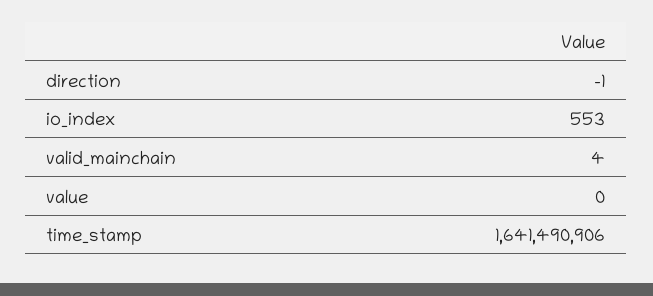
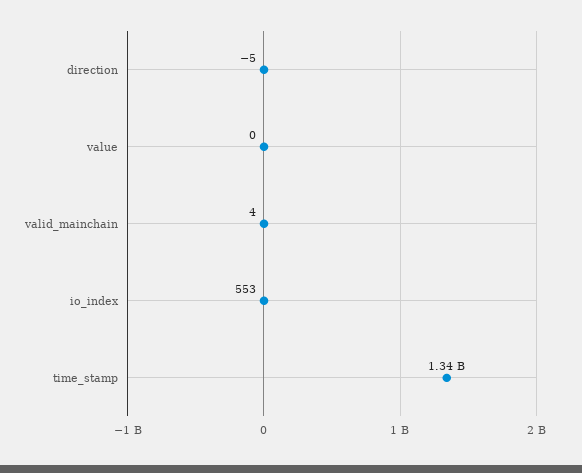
  {
-   "direction": -1,
+   "direction": -5,
    "io_index": 553,
    "valid_mainchain": 4,
    "value": 0,
-   "time_stamp": 1641490906
+   "time_stamp": 1340000000
  }

